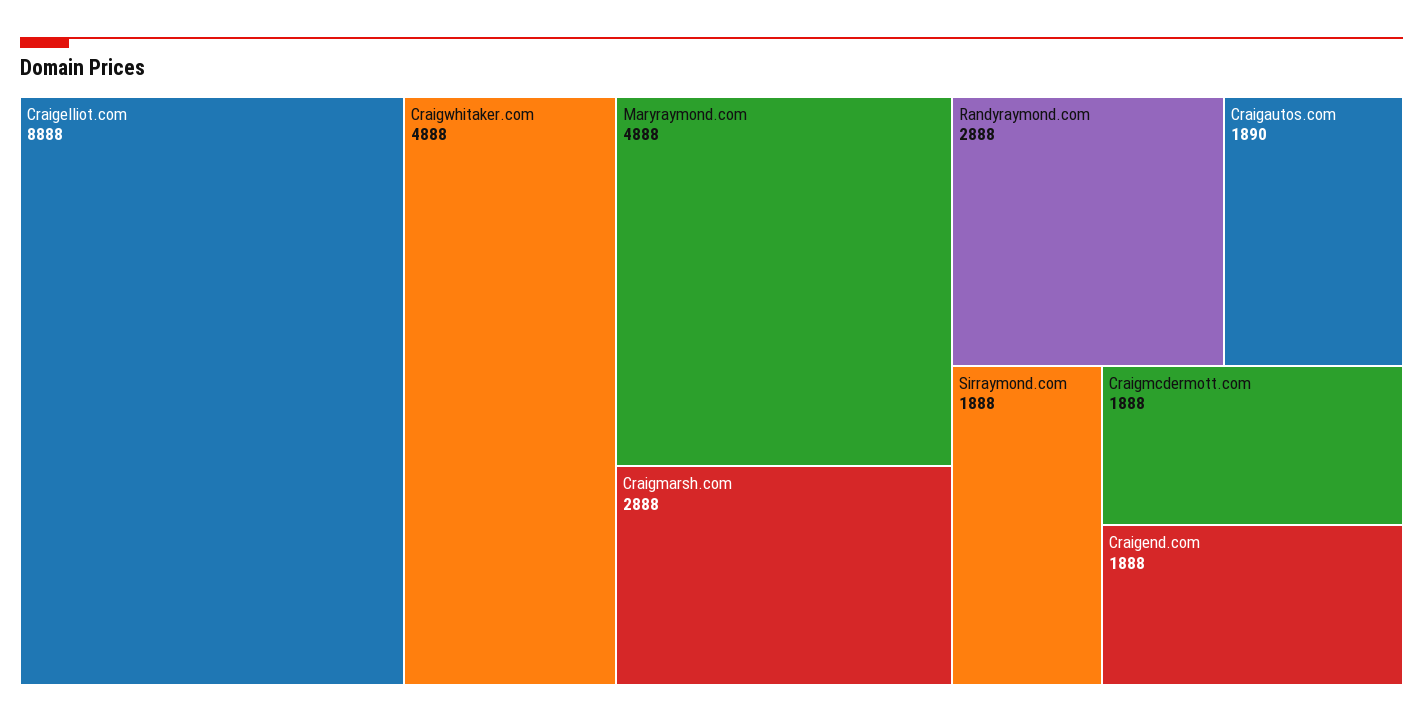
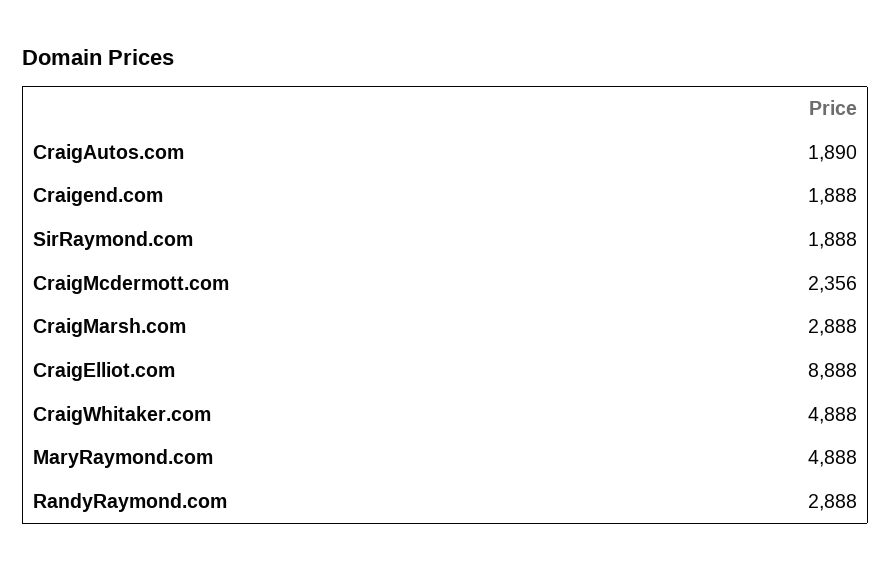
  {
    "Craigelliot.com": 8888,
    "Craigwhitaker.com": 4888,
    "Maryraymond.com": 4888,
    "Craigmarsh.com": 2888,
    "Randyraymond.com": 2888,
    "Craigautos.com": 1890,
    "Sirraymond.com": 1888,
-   "Craigmcdermott.com": 1888,
+   "Craigmcdermott.com": 2356,
    "Craigend.com": 1888
  }

